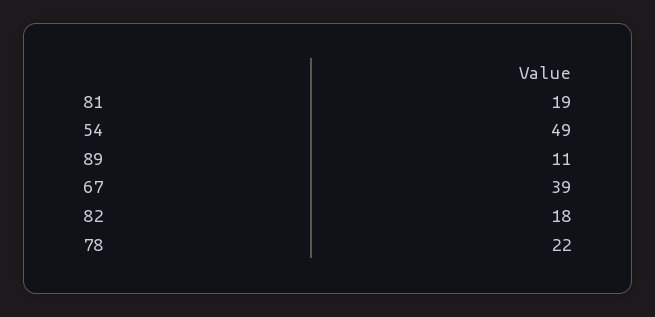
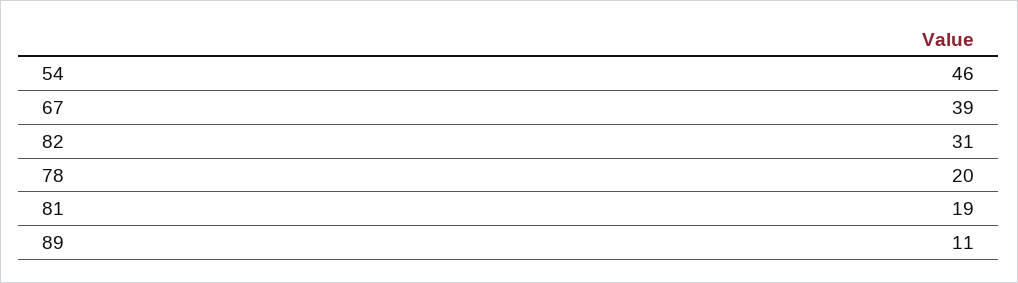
  {
    "81": 19,
-   "54": 49,
+   "54": 46,
    "89": 11,
    "67": 39,
-   "82": 18,
+   "82": 31,
-   "78": 22
+   "78": 20
  }

